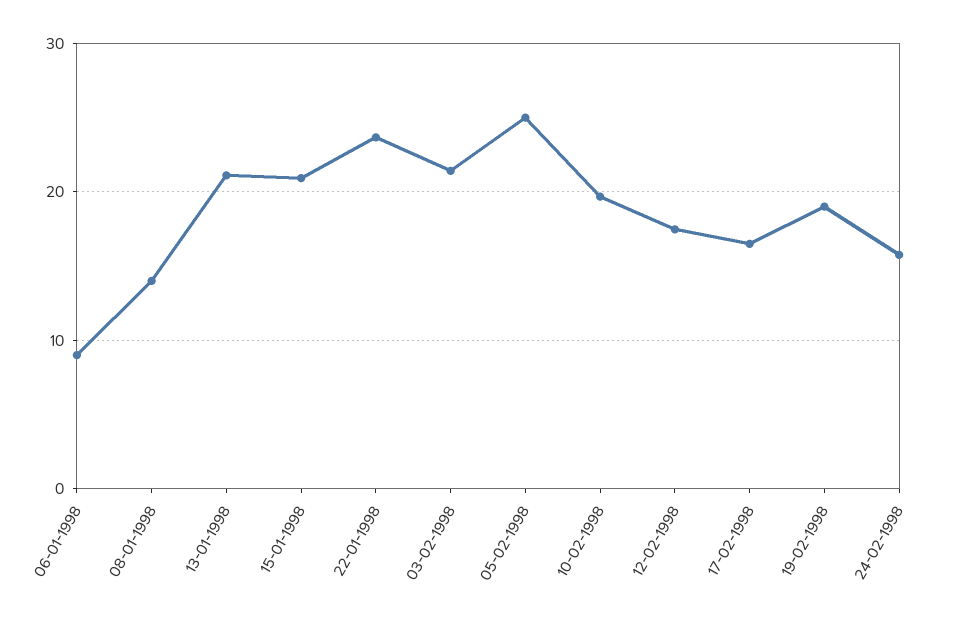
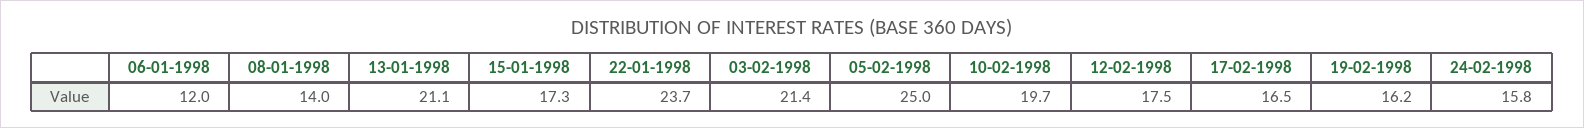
  {
-   "06-01-1998": 9,
+   "06-01-1998": 12,
    "08-01-1998": 14,
    "13-01-1998": 21.1,
-   "15-01-1998": 21,
+   "15-01-1998": 17.3,
    "22-01-1998": 23.7,
    "03-02-1998": 21.4,
    "05-02-1998": 25,
    "10-02-1998": 19.7,
    "12-02-1998": 17.5,
    "17-02-1998": 16.5,
-   "19-02-1998": 19,
+   "19-02-1998": 16.2,
    "24-02-1998": 15.8
  }

